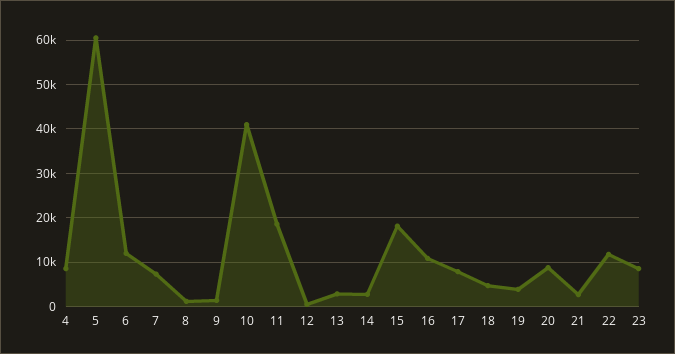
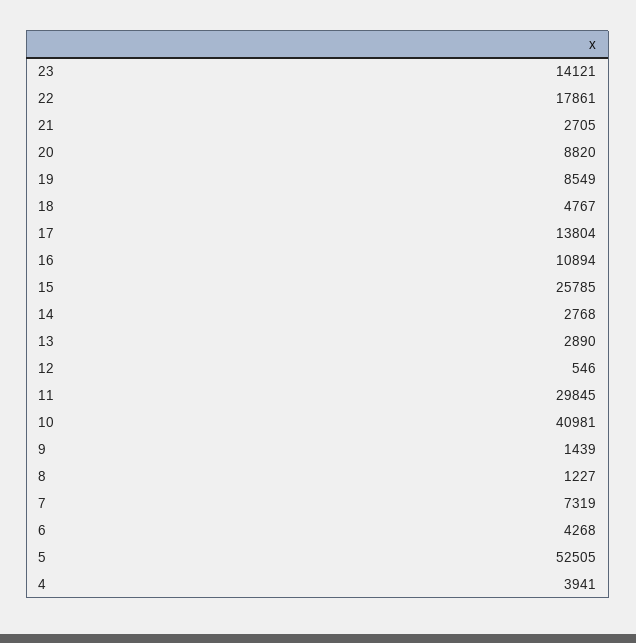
  {
-   "4": 8000,
+   "4": 3941,
-   "5": 60000,
+   "5": 52505,
-   "6": 12000,
+   "6": 4268,
    "7": 7319,
    "8": 1227,
    "9": 1439,
    "10": 40981,
-   "11": 18000,
+   "11": 29845,
    "12": 546,
    "13": 2890,
    "14": 2768,
-   "15": 18000,
+   "15": 25785,
    "16": 10894,
-   "17": 8000,
+   "17": 13804,
    "18": 4767,
-   "19": 4000,
+   "19": 8549,
    "20": 8820,
    "21": 2705,
-   "22": 12000,
+   "22": 17861,
-   "23": 8000
+   "23": 14121
  }

